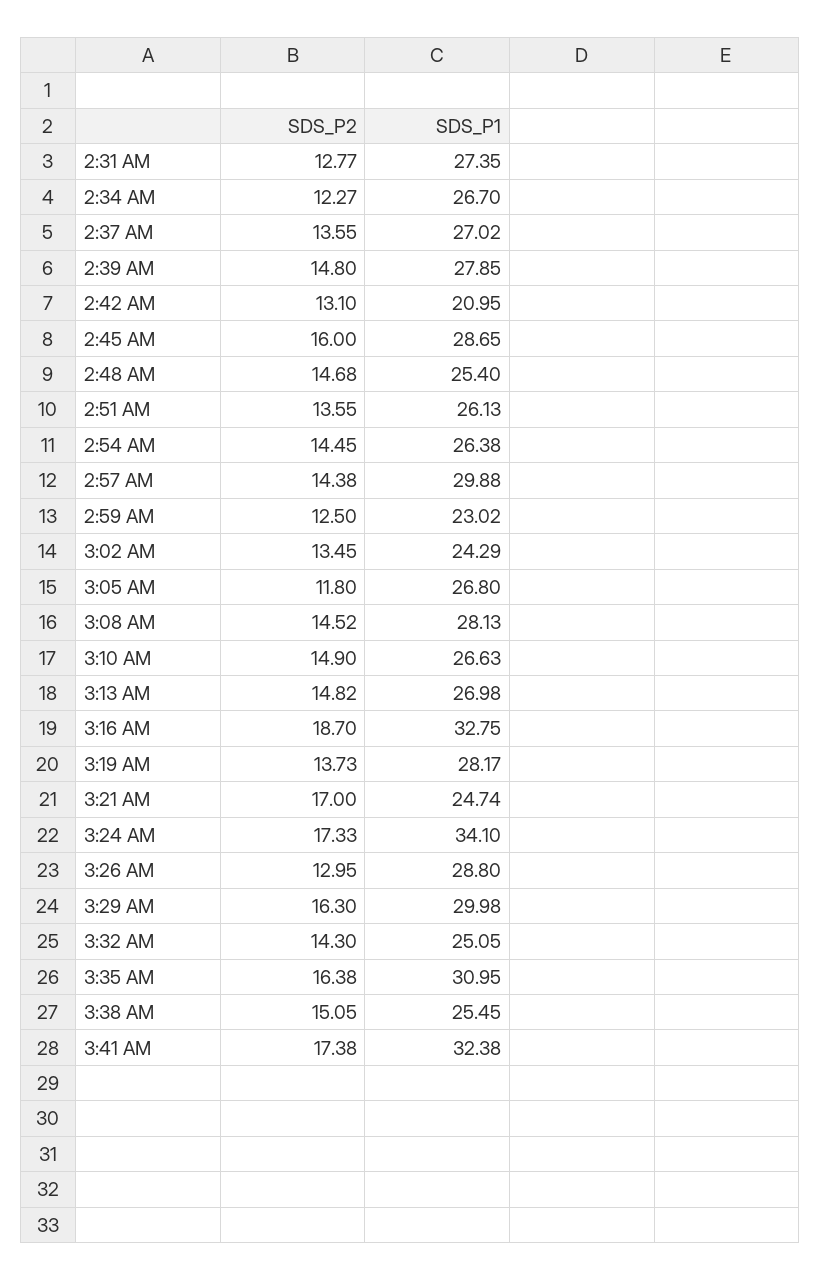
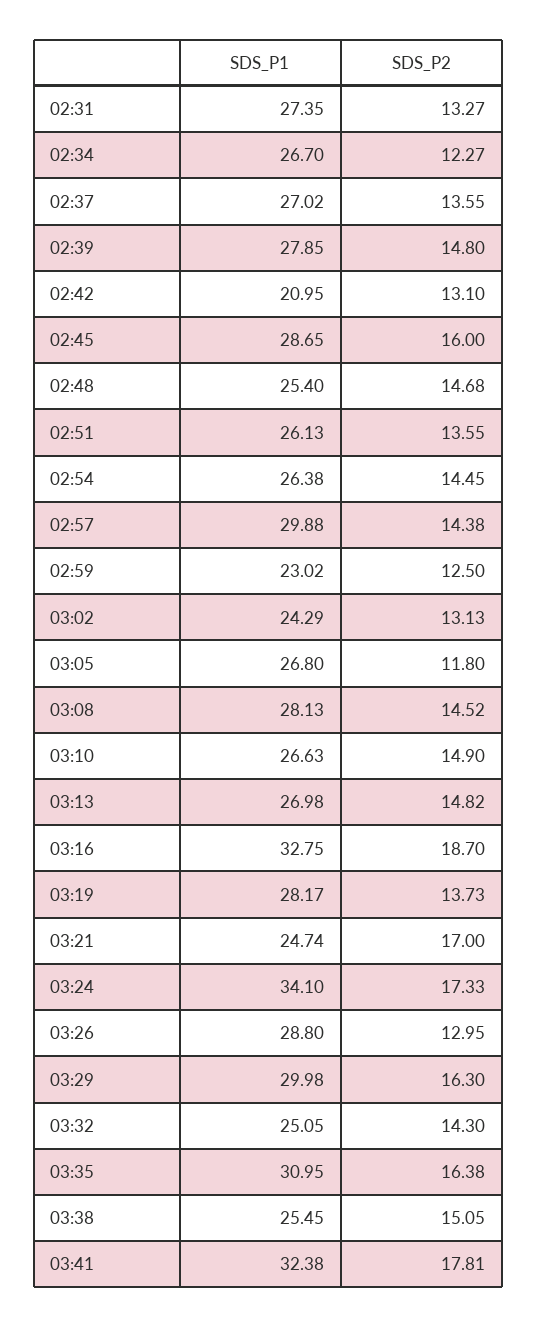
  {
    "SDS_P2": {
-     "2:31 AM": 12.77,
+     "2:31 AM": 13.27,
      "2:34 AM": 12.27,
      "2:37 AM": 13.55,
      "2:39 AM": 14.8,
      "2:42 AM": 13.1,
      "2:45 AM": 16,
      "2:48 AM": 14.68,
      "2:51 AM": 13.55,
      "2:54 AM": 14.45,
      "2:57 AM": 14.38,
      "2:59 AM": 12.5,
-     "3:02 AM": 13.45,
+     "3:02 AM": 13.13,
      "3:05 AM": 11.8,
      "3:08 AM": 14.52,
      "3:10 AM": 14.9,
      "3:13 AM": 14.82,
      "3:16 AM": 18.7,
      "3:19 AM": 13.73,
      "3:21 AM": 17,
      "3:24 AM": 17.33,
      "3:26 AM": 12.95,
      "3:29 AM": 16.3,
      "3:32 AM": 14.3,
      "3:35 AM": 16.38,
      "3:38 AM": 15.05,
-     "3:41 AM": 17.38
+     "3:41 AM": 17.81
    },
    "SDS_P1": {
      "2:31 AM": 27.35,
      "2:34 AM": 26.7,
      "2:37 AM": 27.02,
      "2:39 AM": 27.85,
      "2:42 AM": 20.95,
      "2:45 AM": 28.65,
      "2:48 AM": 25.4,
      "2:51 AM": 26.13,
      "2:54 AM": 26.38,
      "2:57 AM": 29.88,
      "2:59 AM": 23.02,
      "3:02 AM": 24.29,
      "3:05 AM": 26.8,
      "3:08 AM": 28.13,
      "3:10 AM": 26.63,
      "3:13 AM": 26.98,
      "3:16 AM": 32.75,
      "3:19 AM": 28.17,
      "3:21 AM": 24.74,
      "3:24 AM": 34.1,
      "3:26 AM": 28.8,
      "3:29 AM": 29.98,
      "3:32 AM": 25.05,
      "3:35 AM": 30.95,
      "3:38 AM": 25.45,
      "3:41 AM": 32.38
    }
  }

